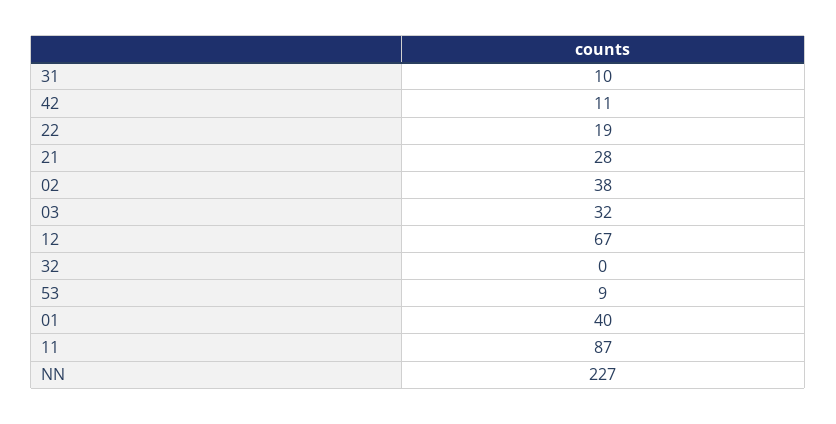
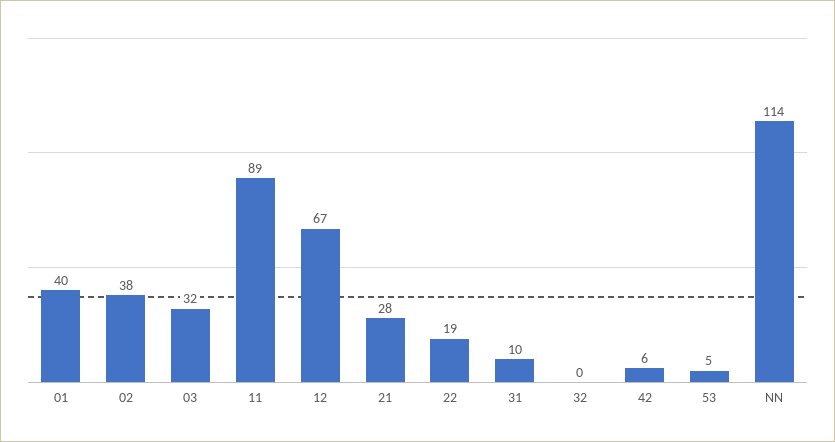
  {
    "31": 10,
-   "42": 11,
+   "42": 6,
    "22": 19,
    "21": 28,
    "02": 38,
    "03": 32,
    "12": 67,
    "32": 0,
-   "53": 9,
+   "53": 5,
    "01": 40,
-   "11": 87,
+   "11": 89,
-   "NN": 227
+   "NN": 114
  }

